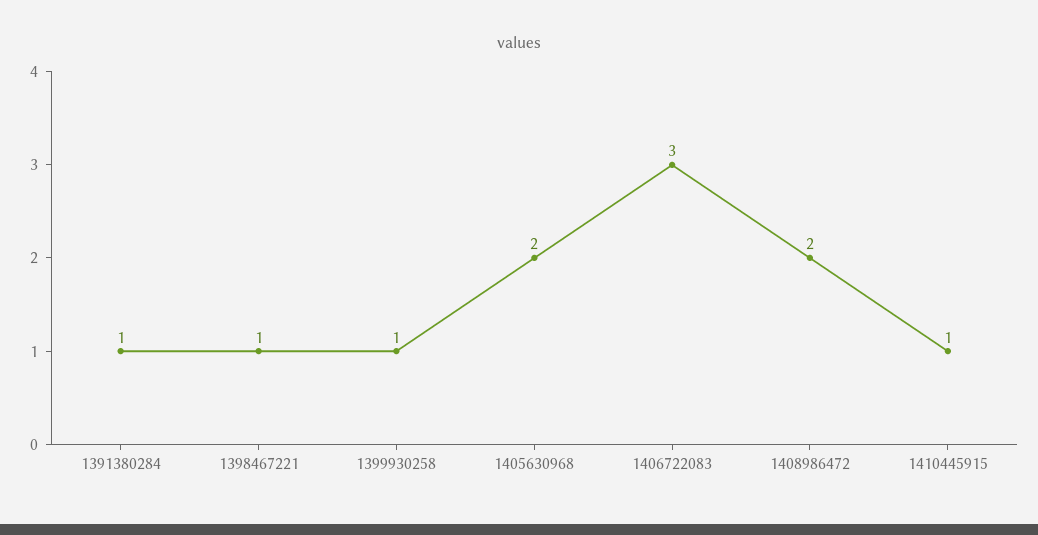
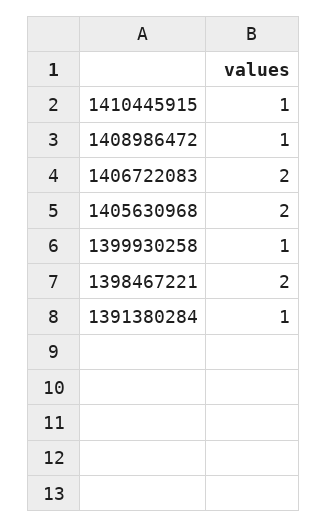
  {
    "1391380284": 1,
-   "1398467221": 1,
+   "1398467221": 2,
    "1399930258": 1,
    "1405630968": 2,
-   "1406722083": 3,
+   "1406722083": 2,
-   "1408986472": 2,
+   "1408986472": 1,
    "1410445915": 1
  }

